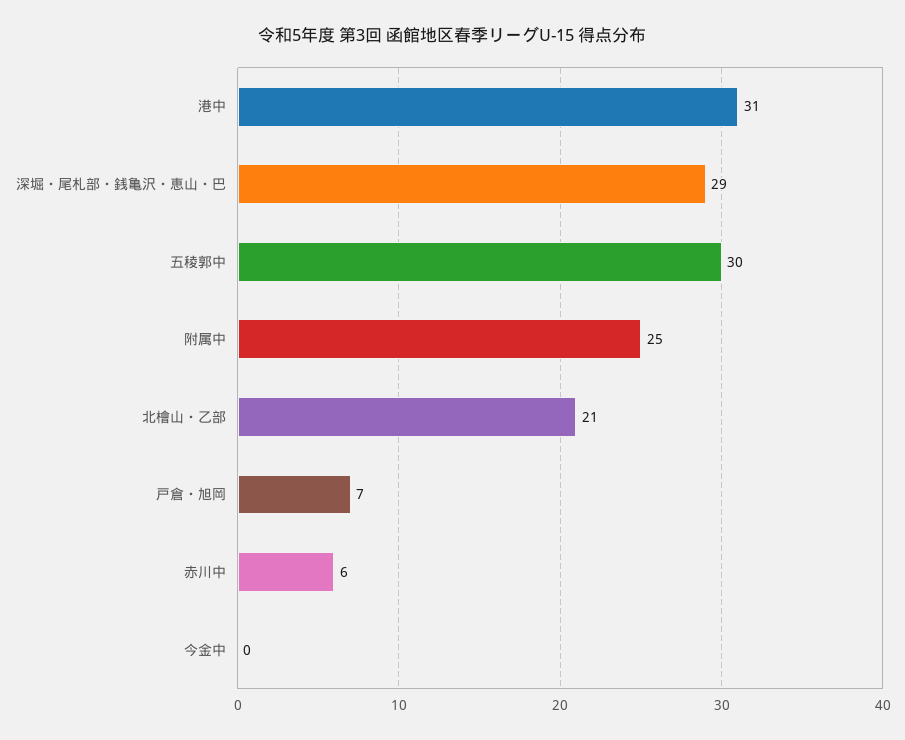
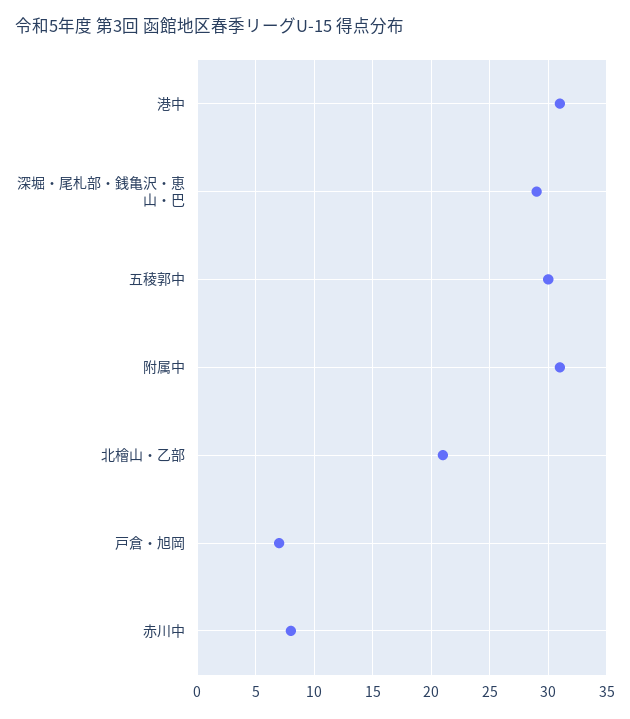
  {
    "港中": 31,
    "深堀・尾札部・銭亀沢・恵山・巴": 29,
    "五稜郭中": 30,
-   "附属中": 25,
+   "附属中": 31,
    "北檜山・乙部": 21,
    "戸倉・旭岡": 7,
-   "赤川中": 6,
+   "赤川中": 8
-   "今金中": 0
  }

